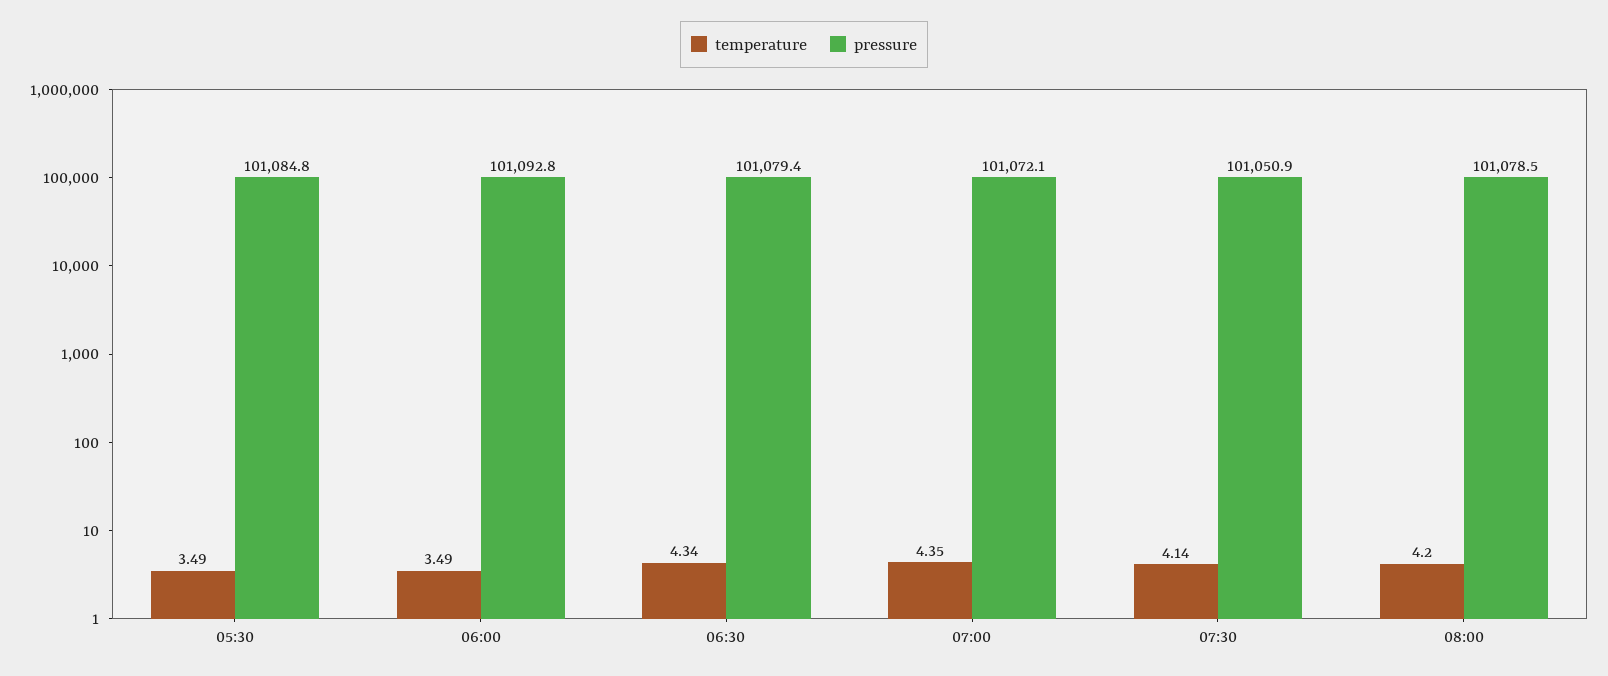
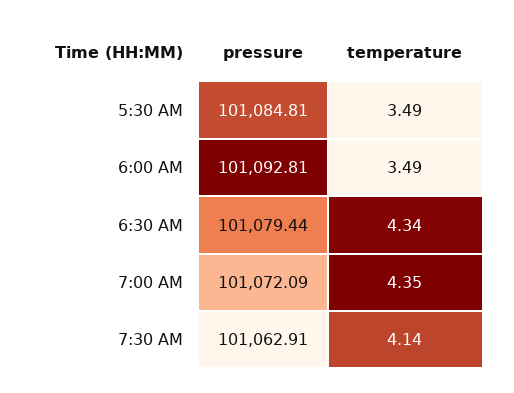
  {
    "temperature": {
      "05:30": 3.49,
      "06:00": 3.49,
      "06:30": 4.34,
      "07:00": 4.35,
-     "07:30": 4.14,
+     "07:30": 4.14
-     "08:00": 4.2
    },
    "pressure": {
      "05:30": 101084.81,
      "06:00": 101092.81,
      "06:30": 101079.44,
      "07:00": 101072.09,
-     "07:30": 101050.9,
+     "07:30": 101062.91
-     "08:00": 101078.5
    }
  }

